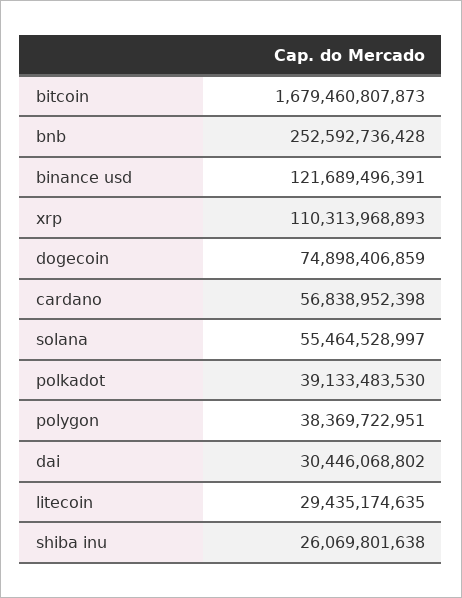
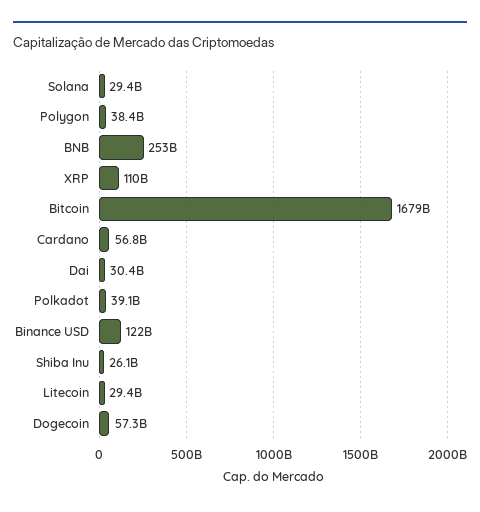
  {
    "bitcoin": 1679460807873,
    "bnb": 252592736428,
    "binance usd": 121689496391,
    "xrp": 110313968893,
-   "dogecoin": 74898406859,
+   "dogecoin": 57300000000,
    "cardano": 56838952398,
-   "solana": 55464528997,
+   "solana": 29400000000,
    "polkadot": 39133483530,
    "polygon": 38369722951,
    "dai": 30446068802,
    "litecoin": 29435174635,
    "shiba inu": 26069801638
  }

